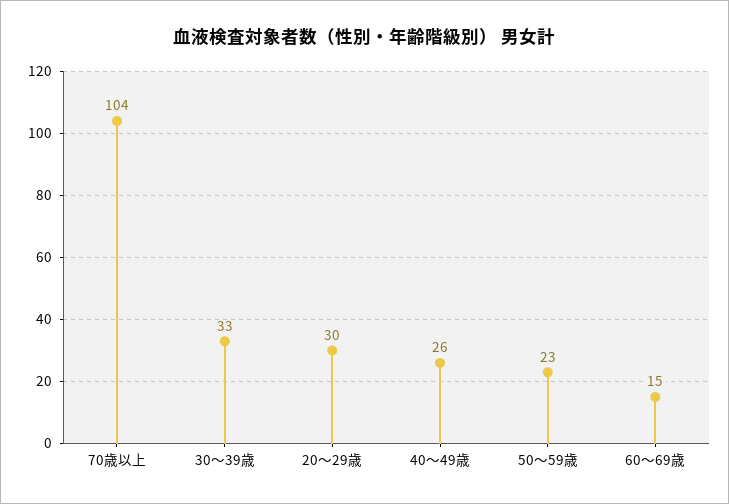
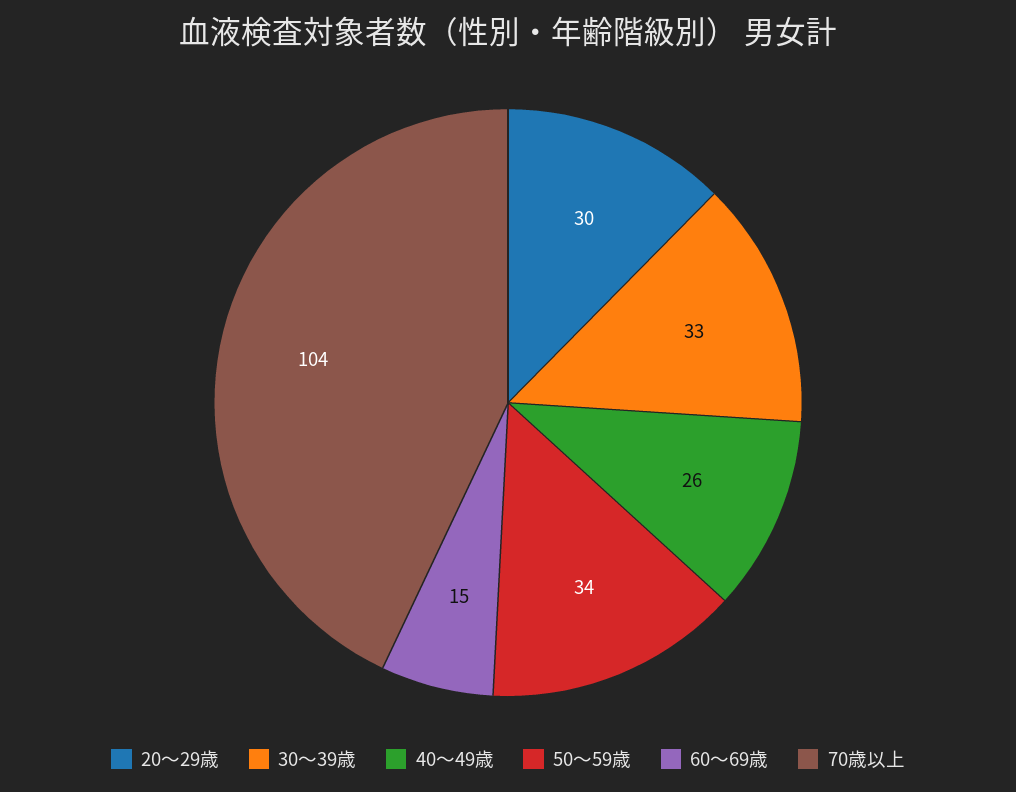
  {
    "70歳以上": 104,
    "30～39歳": 33,
    "20～29歳": 30,
    "40～49歳": 26,
-   "50～59歳": 23,
+   "50～59歳": 34,
    "60～69歳": 15
  }

